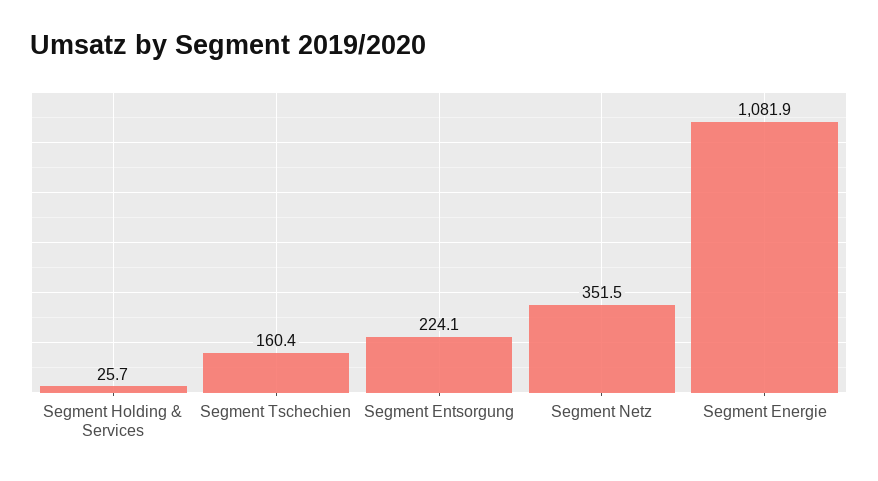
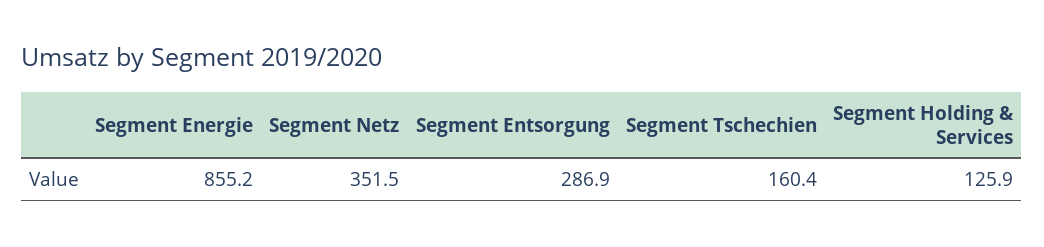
  {
-   "Segment Holding & Services": 25.7,
+   "Segment Holding & Services": 125.9,
    "Segment Tschechien": 160.4,
-   "Segment Entsorgung": 224.1,
+   "Segment Entsorgung": 286.9,
    "Segment Netz": 351.5,
-   "Segment Energie": 1081.9
+   "Segment Energie": 855.2
  }

